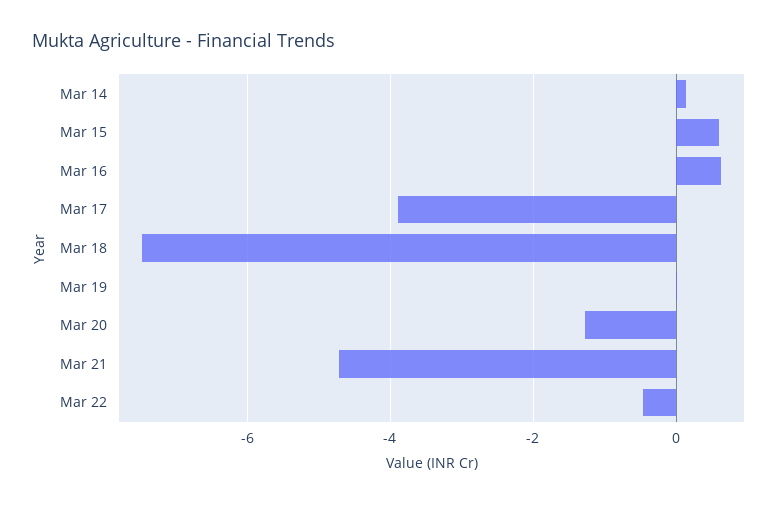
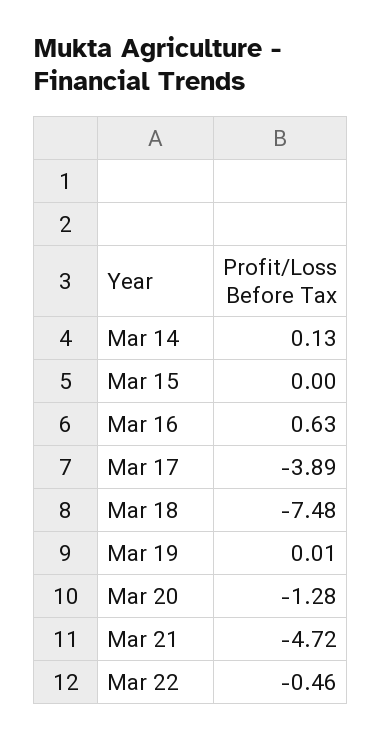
  {
    "Mar 14": 0.13,
-   "Mar 15": 0.6,
+   "Mar 15": 0,
    "Mar 16": 0.63,
    "Mar 17": -3.89,
    "Mar 18": -7.48,
    "Mar 19": 0.01,
    "Mar 20": -1.28,
    "Mar 21": -4.72,
    "Mar 22": -0.46
  }

